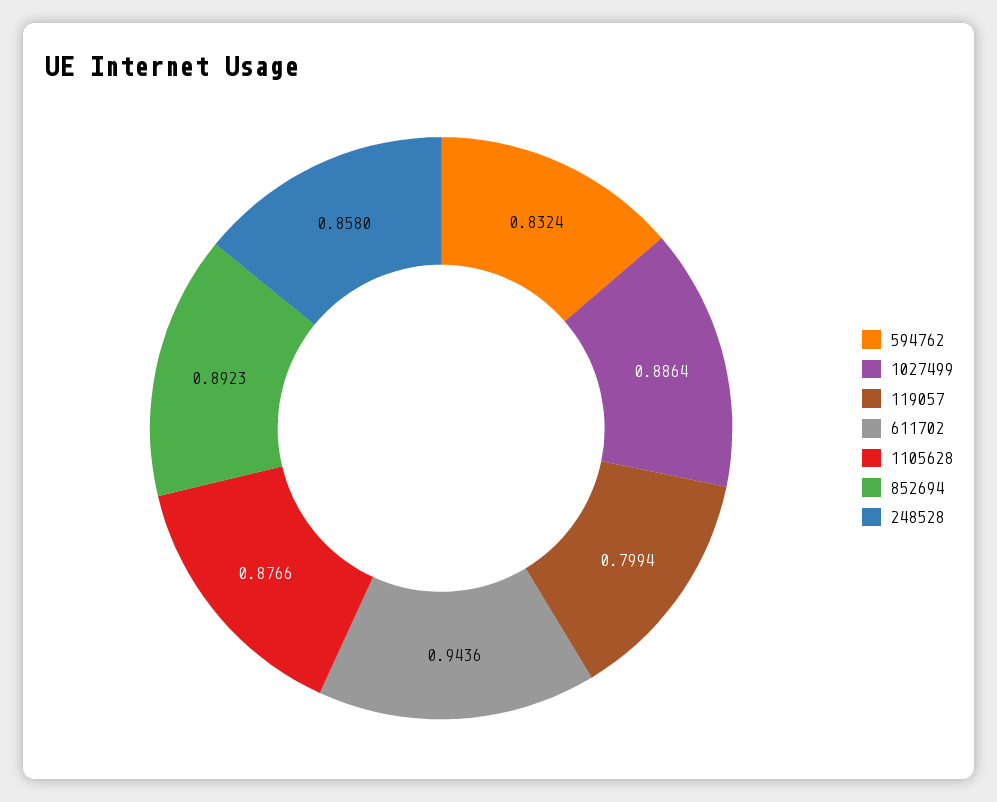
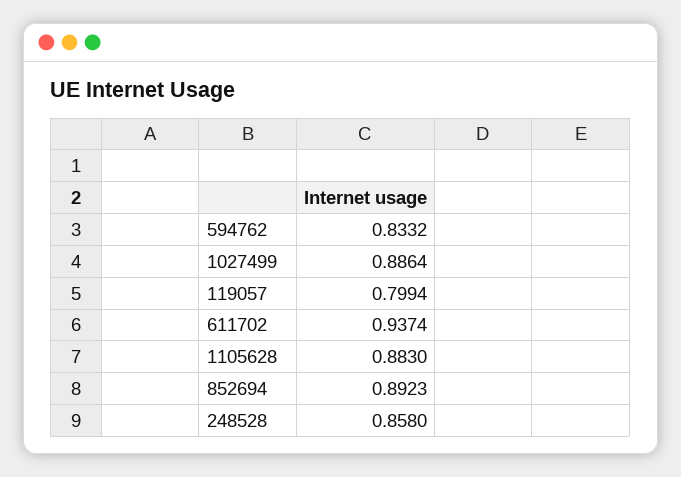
  {
-   "594762": 0.8324,
+   "594762": 0.8332,
    "1027499": 0.8864,
    "119057": 0.7994,
-   "611702": 0.9436,
+   "611702": 0.9374,
-   "1105628": 0.8766,
+   "1105628": 0.883,
    "852694": 0.8923,
    "248528": 0.858
  }

